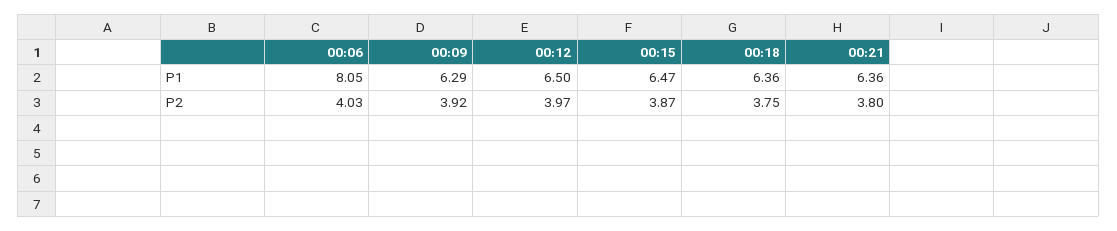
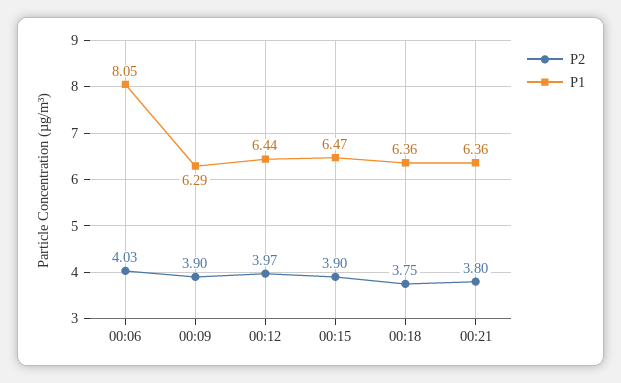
  {
    "P1": {
      "00:06": 8.05,
      "00:09": 6.29,
-     "00:12": 6.5,
+     "00:12": 6.44,
      "00:15": 6.47,
      "00:18": 6.36,
      "00:21": 6.36
    },
    "P2": {
      "00:06": 4.03,
-     "00:09": 3.92,
+     "00:09": 3.9,
      "00:12": 3.97,
-     "00:15": 3.87,
+     "00:15": 3.9,
      "00:18": 3.75,
      "00:21": 3.8
    }
  }

